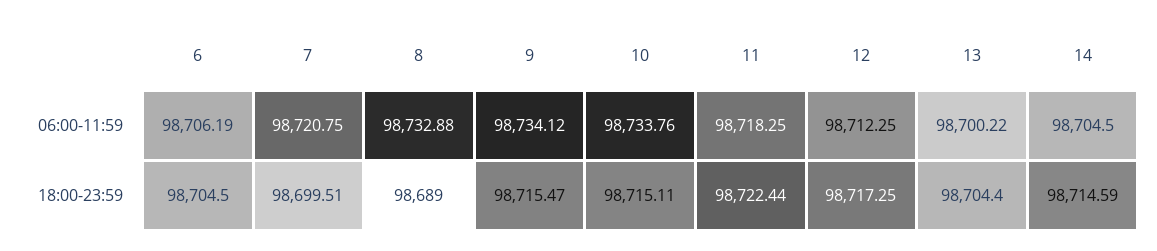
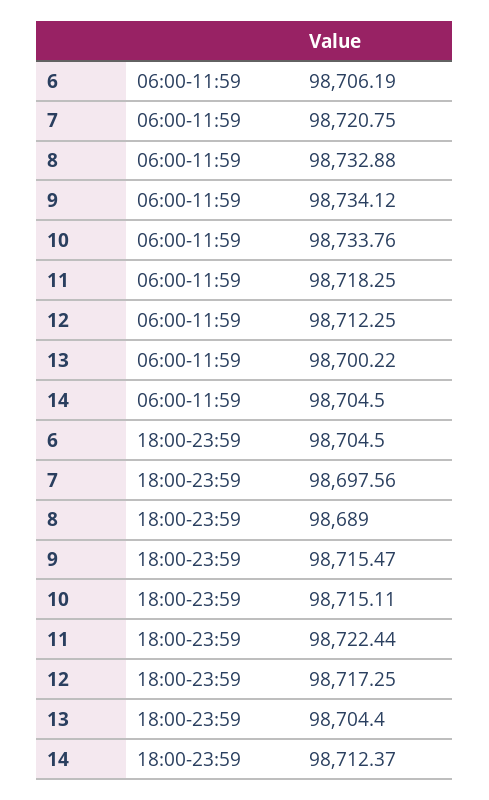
  {
    "6": {
      "06:00-11:59": 98706.19,
      "18:00-23:59": 98704.5
    },
    "7": {
      "06:00-11:59": 98720.75,
-     "18:00-23:59": 98699.51
+     "18:00-23:59": 98697.56
    },
    "8": {
      "06:00-11:59": 98732.88,
      "18:00-23:59": 98689
    },
    "9": {
      "06:00-11:59": 98734.12,
      "18:00-23:59": 98715.47
    },
    "10": {
      "06:00-11:59": 98733.76,
      "18:00-23:59": 98715.11
    },
    "11": {
      "06:00-11:59": 98718.25,
      "18:00-23:59": 98722.44
    },
    "12": {
      "06:00-11:59": 98712.25,
      "18:00-23:59": 98717.25
    },
    "13": {
      "06:00-11:59": 98700.22,
      "18:00-23:59": 98704.4
    },
    "14": {
      "06:00-11:59": 98704.5,
-     "18:00-23:59": 98714.59
+     "18:00-23:59": 98712.37
    }
  }

